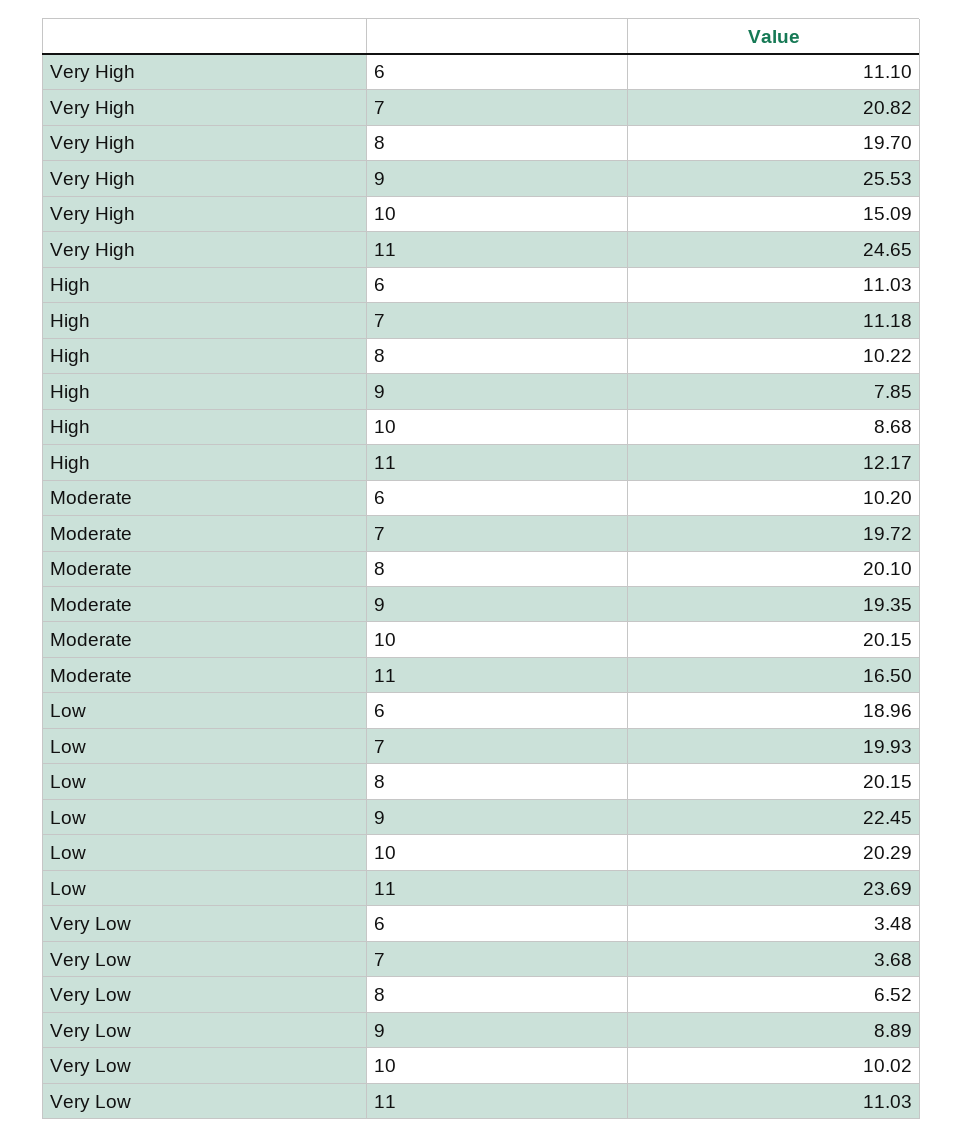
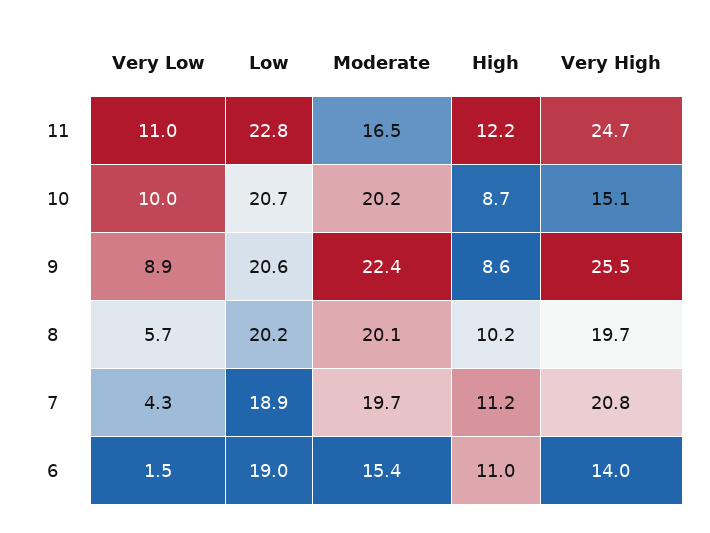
  {
    "Very High": {
-     "6": 11.1,
+     "6": 14,
      "7": 20.82,
      "8": 19.7,
      "9": 25.53,
      "10": 15.09,
      "11": 24.65
    },
    "High": {
      "6": 11.03,
      "7": 11.18,
      "8": 10.22,
-     "9": 7.85,
+     "9": 8.6,
      "10": 8.68,
      "11": 12.17
    },
    "Moderate": {
-     "6": 10.2,
+     "6": 15.4,
      "7": 19.72,
      "8": 20.1,
-     "9": 19.35,
+     "9": 22.4,
      "10": 20.15,
      "11": 16.5
    },
    "Low": {
      "6": 18.96,
-     "7": 19.93,
+     "7": 18.9,
      "8": 20.15,
-     "9": 22.45,
+     "9": 20.6,
-     "10": 20.29,
+     "10": 20.7,
-     "11": 23.69
+     "11": 22.8
    },
    "Very Low": {
-     "6": 3.48,
+     "6": 1.5,
-     "7": 3.68,
+     "7": 4.3,
-     "8": 6.52,
+     "8": 5.7,
      "9": 8.89,
      "10": 10.02,
      "11": 11.03
    }
  }

